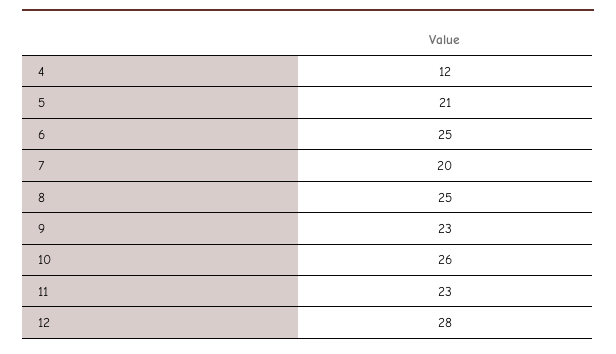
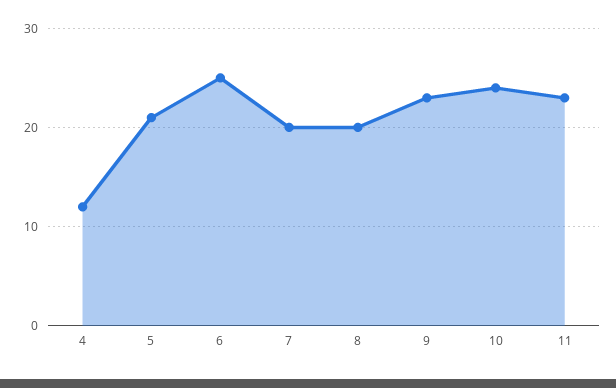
  {
    "4": 12,
    "5": 21,
    "6": 25,
    "7": 20,
-   "8": 25,
+   "8": 20,
    "9": 23,
-   "10": 26,
+   "10": 24,
-   "11": 23,
+   "11": 23
-   "12": 28
  }

